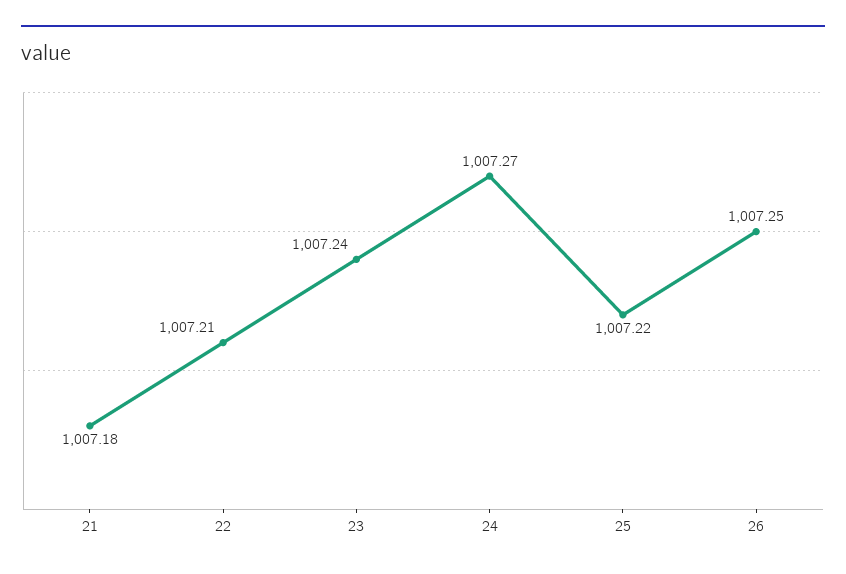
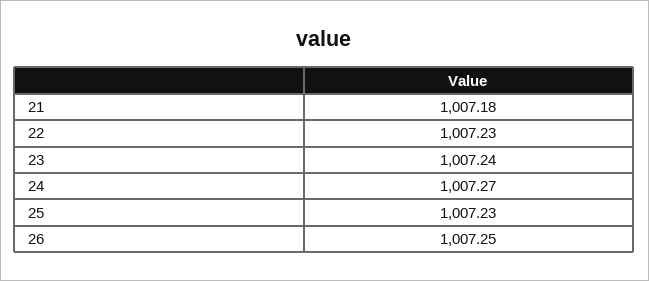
  {
    "21": 1007.18,
-   "22": 1007.21,
+   "22": 1007.23,
    "23": 1007.24,
    "24": 1007.27,
-   "25": 1007.22,
+   "25": 1007.23,
    "26": 1007.25
  }

